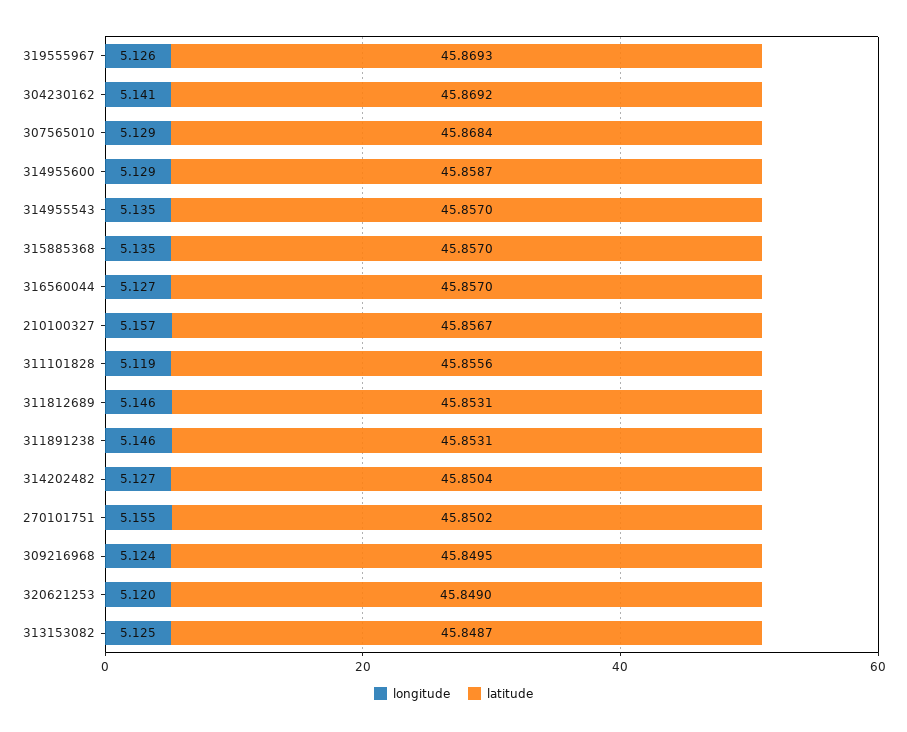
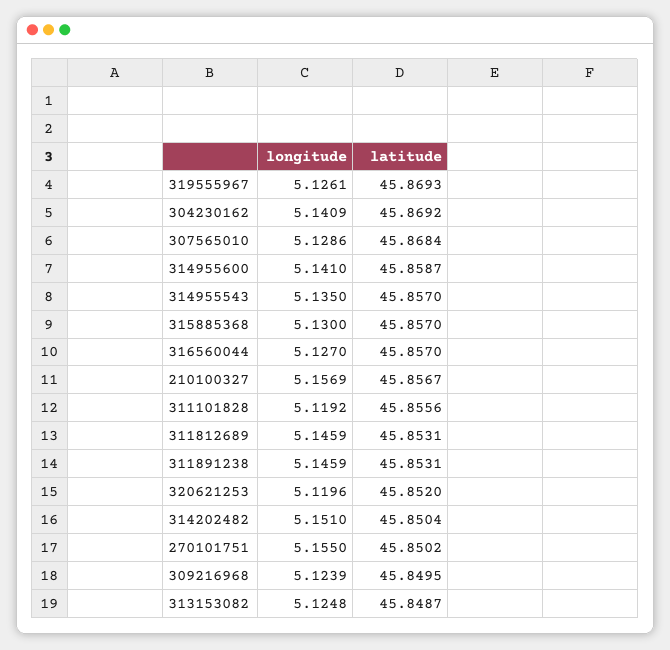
  {
    "longitude": {
      "319555967": 5.1261,
      "304230162": 5.1409,
      "307565010": 5.1286,
-     "314955600": 5.129,
+     "314955600": 5.141,
      "314955543": 5.135,
-     "315885368": 5.135,
+     "315885368": 5.13,
      "316560044": 5.127,
      "210100327": 5.1569,
      "311101828": 5.1192,
      "311812689": 5.1459,
      "311891238": 5.1459,
-     "314202482": 5.127,
+     "314202482": 5.151,
      "270101751": 5.155,
      "309216968": 5.1239,
      "320621253": 5.1196,
      "313153082": 5.1248
    },
    "latitude": {
      "319555967": 45.8693,
      "304230162": 45.8692,
      "307565010": 45.8684,
      "314955600": 45.8587,
      "314955543": 45.857,
      "315885368": 45.857,
      "316560044": 45.857,
      "210100327": 45.8567,
      "311101828": 45.8556,
      "311812689": 45.8531,
      "311891238": 45.8531,
      "314202482": 45.8504,
      "270101751": 45.8502,
      "309216968": 45.8495,
-     "320621253": 45.849,
+     "320621253": 45.852,
      "313153082": 45.8487
    }
  }

